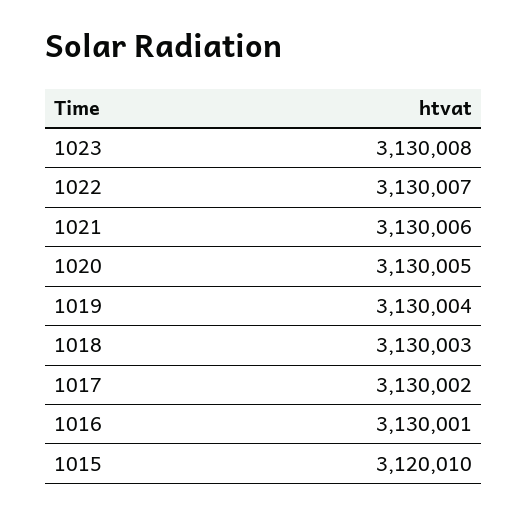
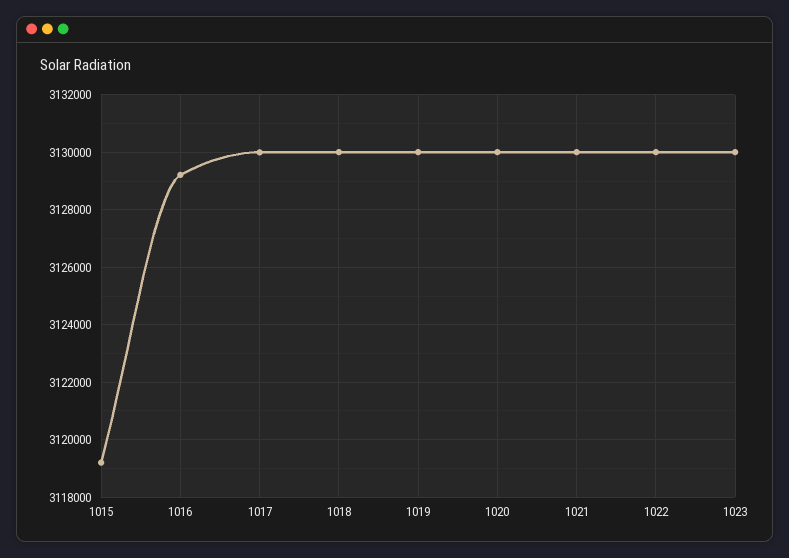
  {
    "1023": 3130008,
    "1022": 3130007,
    "1021": 3130006,
    "1020": 3130005,
    "1019": 3130004,
    "1018": 3130003,
    "1017": 3130002,
-   "1016": 3130001,
+   "1016": 3129250,
-   "1015": 3120010
+   "1015": 3119250
  }

